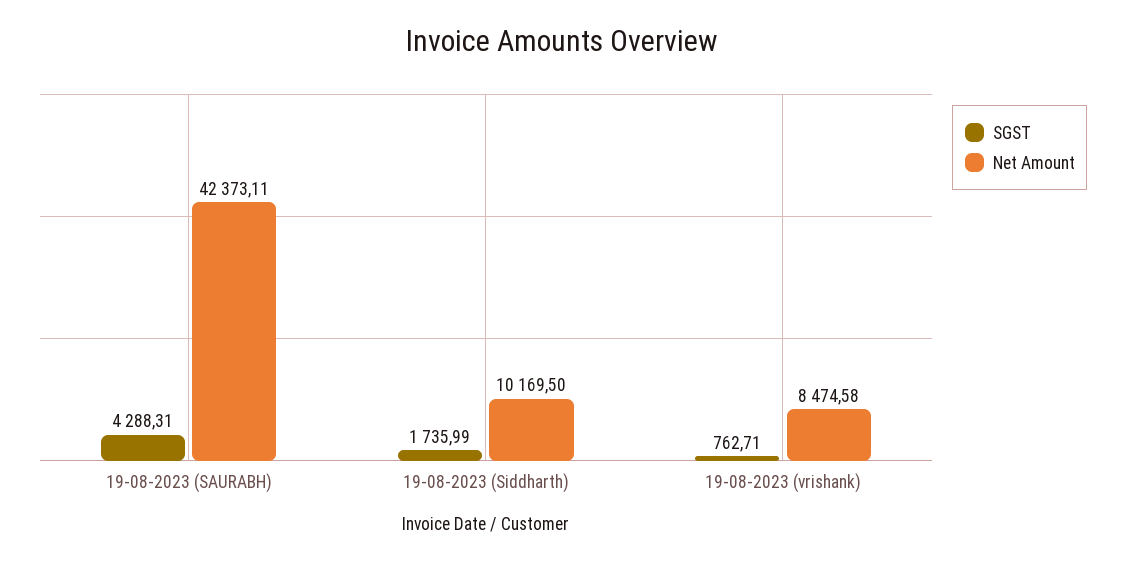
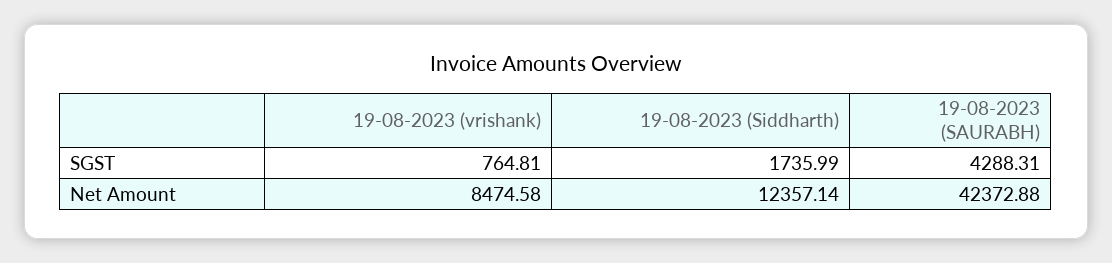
  {
    "SGST": {
      "19-08-2023 (SAURABH)": 4288.31,
      "19-08-2023 (Siddharth)": 1735.99,
-     "19-08-2023 (vrishank)": 762.71
+     "19-08-2023 (vrishank)": 764.81
    },
    "Net Amount": {
-     "19-08-2023 (SAURABH)": 42373.11,
+     "19-08-2023 (SAURABH)": 42372.88,
-     "19-08-2023 (Siddharth)": 10169.5,
+     "19-08-2023 (Siddharth)": 12357.14,
      "19-08-2023 (vrishank)": 8474.58
    }
  }

